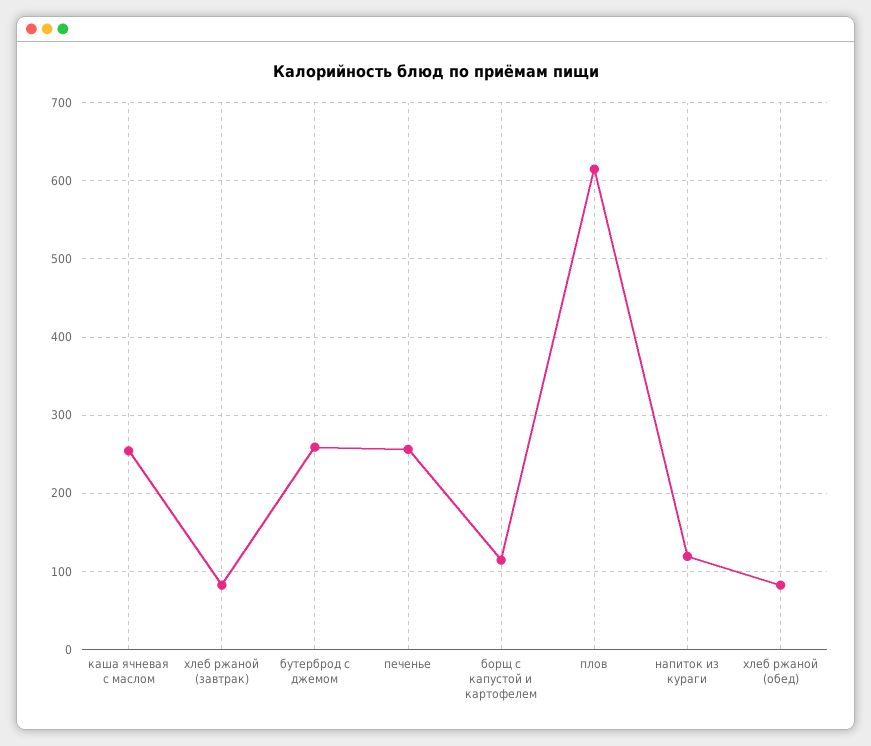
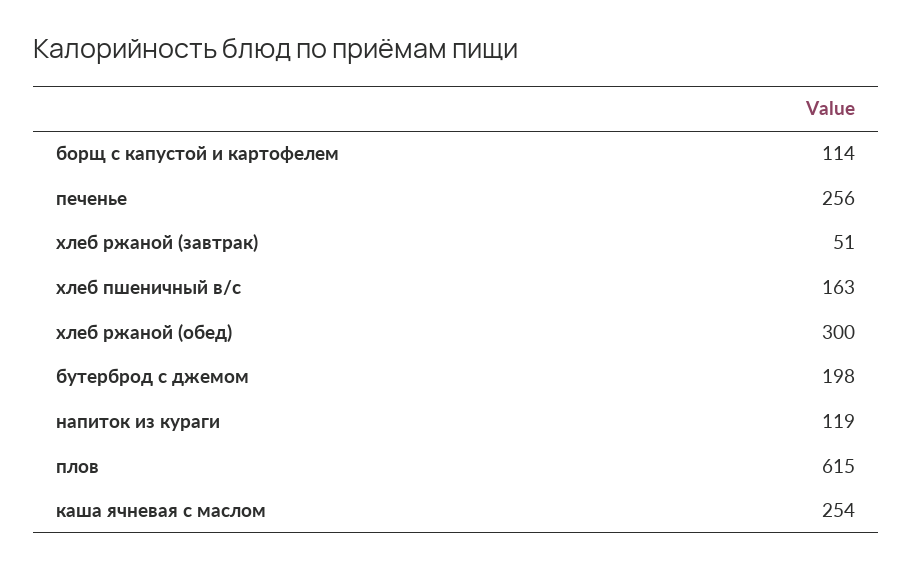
  {
    "каша ячневая с маслом": 254,
-   "хлеб ржаной (завтрак)": 80,
+   "хлеб ржаной (завтрак)": 51,
-   "бутерброд с джемом": 260,
+   "бутерброд с джемом": 198,
    "печенье": 256,
    "борщ с капустой и картофелем": 114,
    "плов": 615,
    "напиток из кураги": 119,
-   "хлеб ржаной (обед)": 80
+   "хлеб ржаной (обед)": 300,
+   "хлеб пшеничный в/с": 163
  }

